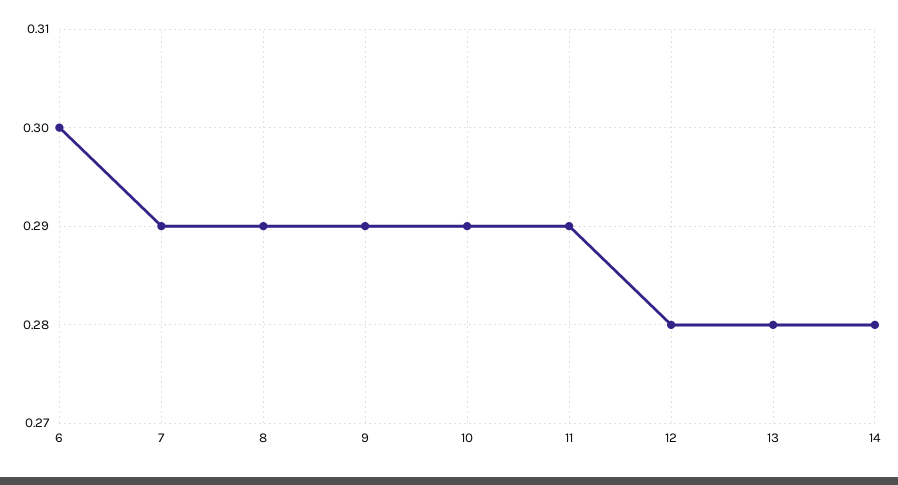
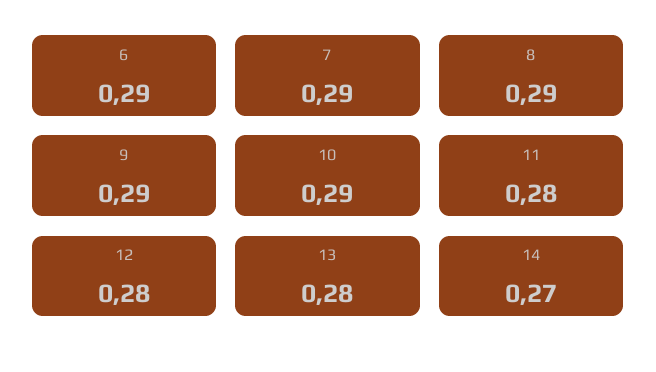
  {
-   "6": 0.3,
+   "6": 0.29,
    "7": 0.29,
    "8": 0.29,
    "9": 0.29,
    "10": 0.29,
-   "11": 0.29,
+   "11": 0.28,
    "12": 0.28,
    "13": 0.28,
-   "14": 0.28
+   "14": 0.27
  }

